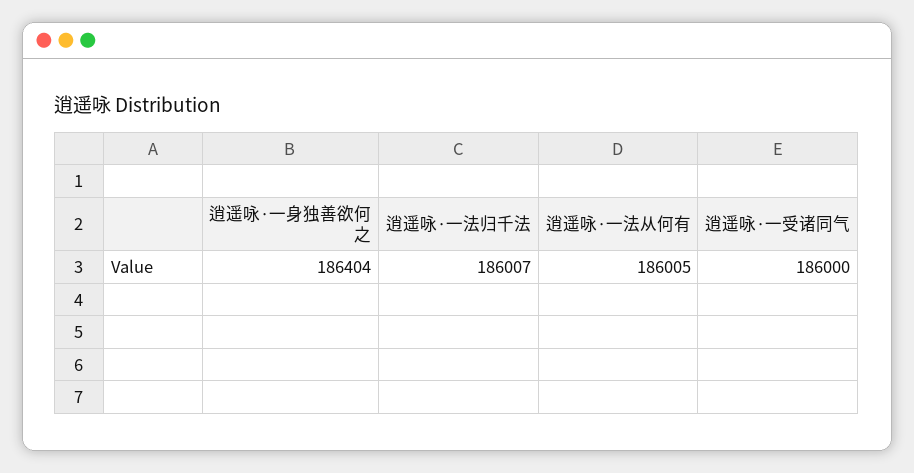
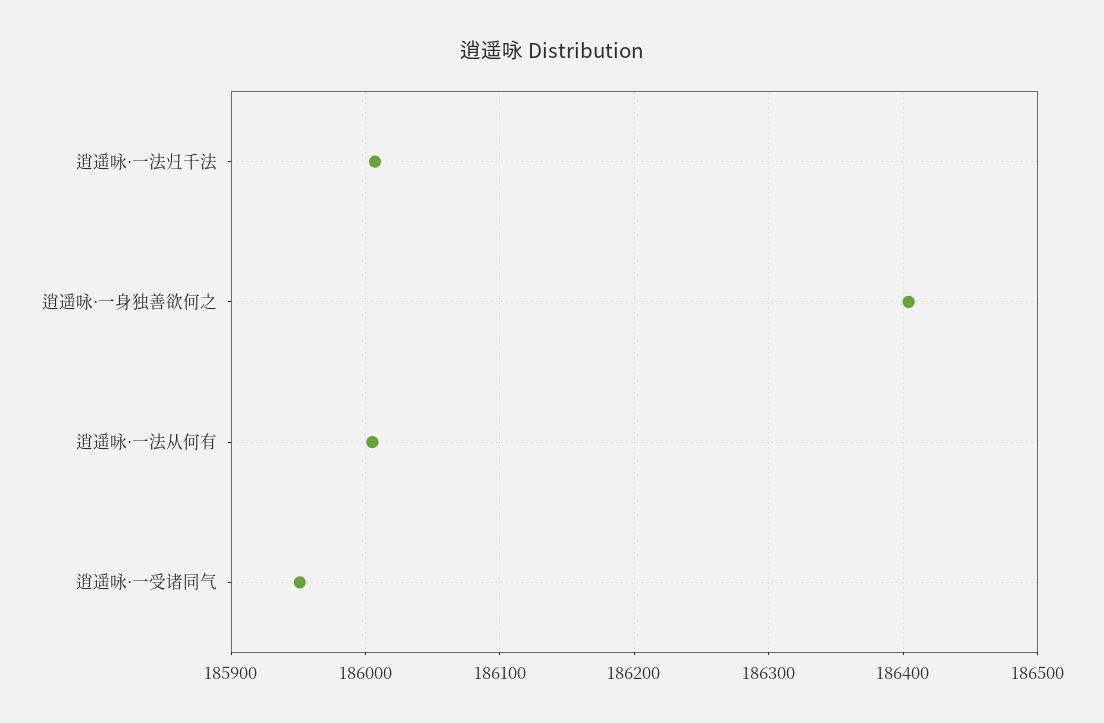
  {
    "逍遥咏·一身独善欲何之": 186404,
    "逍遥咏·一法归千法": 186007,
    "逍遥咏·一法从何有": 186005,
-   "逍遥咏·一受诸同气": 186000
+   "逍遥咏·一受诸同气": 185950
  }

